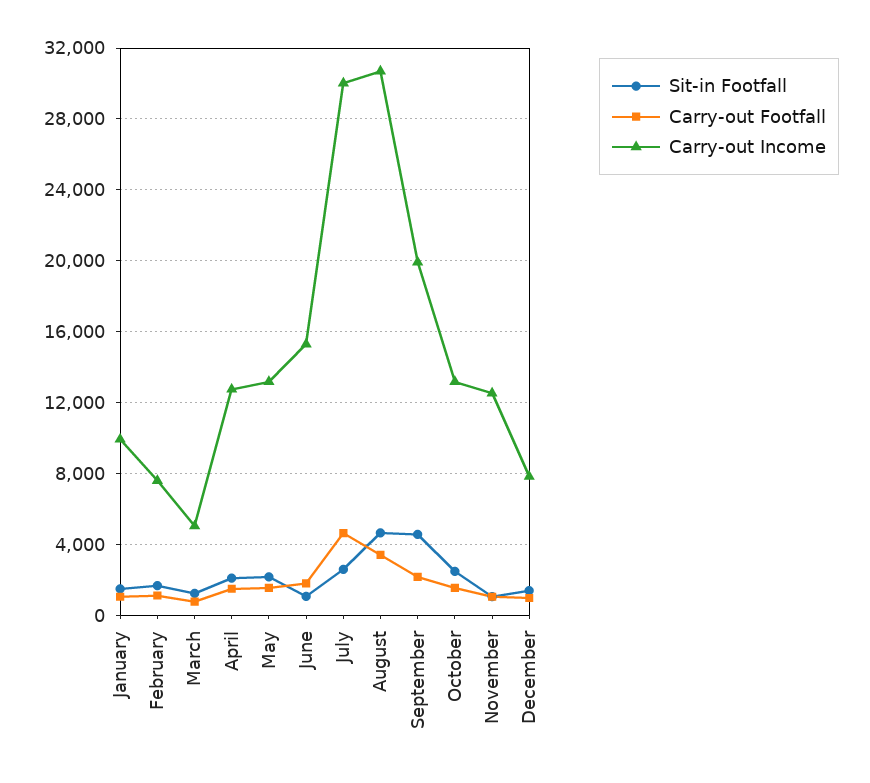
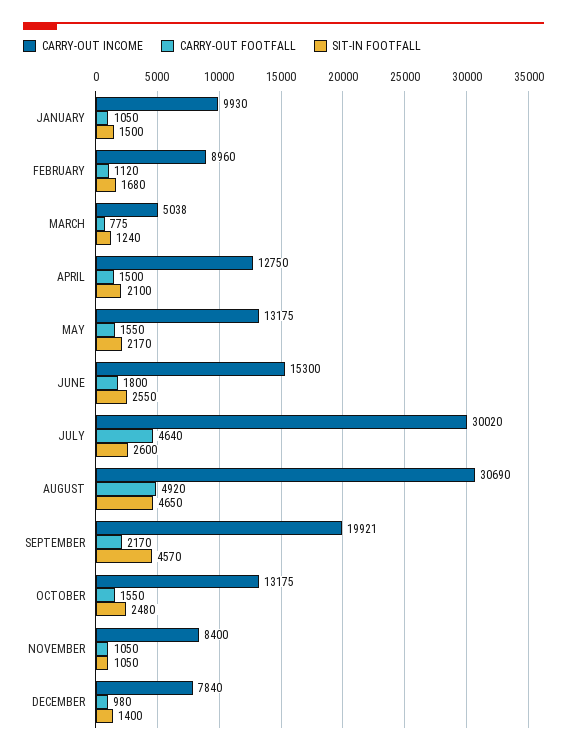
  {
    "Sit-in Footfall": {
      "January": 1500,
      "February": 1680,
      "March": 1240,
      "April": 2100,
      "May": 2170,
-     "June": 1000,
+     "June": 2550,
      "July": 2600,
      "August": 4650,
      "September": 4570,
      "October": 2480,
      "November": 1050,
      "December": 1400
    },
    "Carry-out Footfall": {
      "January": 1050,
      "February": 1120,
      "March": 775,
      "April": 1500,
      "May": 1550,
      "June": 1800,
      "July": 4640,
-     "August": 3500,
+     "August": 4920,
      "September": 2170,
      "October": 1550,
      "November": 1050,
      "December": 980
    },
    "Carry-out Income": {
      "January": 9930,
-     "February": 7500,
+     "February": 8960,
      "March": 5038,
      "April": 12750,
      "May": 13175,
      "June": 15300,
      "July": 30020,
      "August": 30690,
      "September": 19921,
      "October": 13175,
-     "November": 12500,
+     "November": 8400,
      "December": 7840
    }
  }

